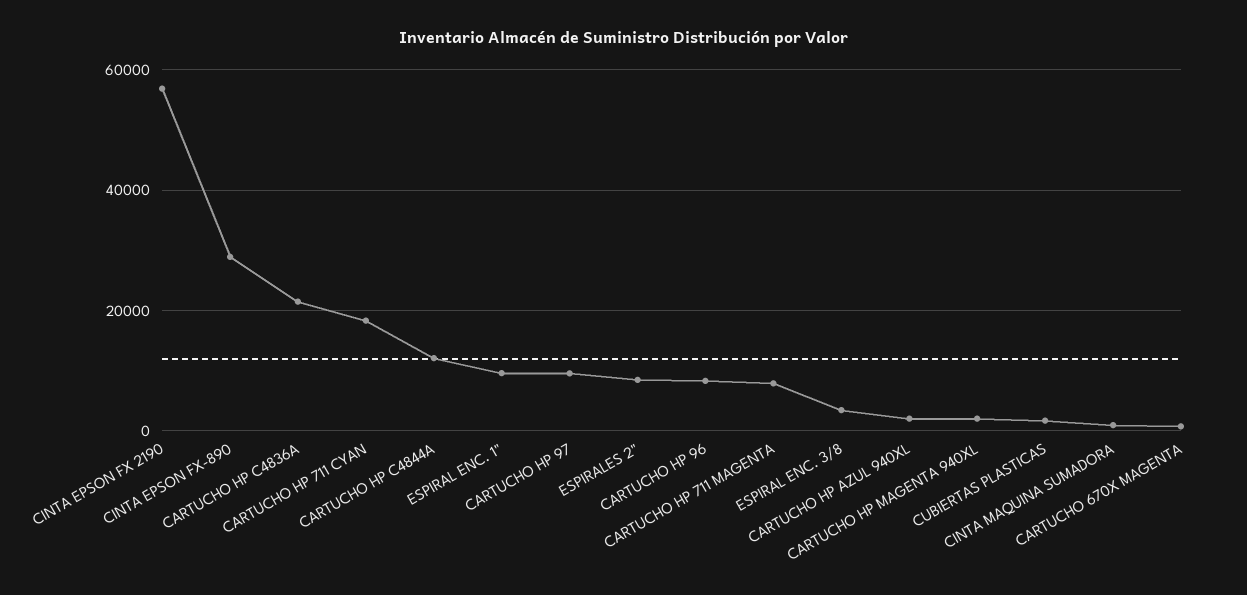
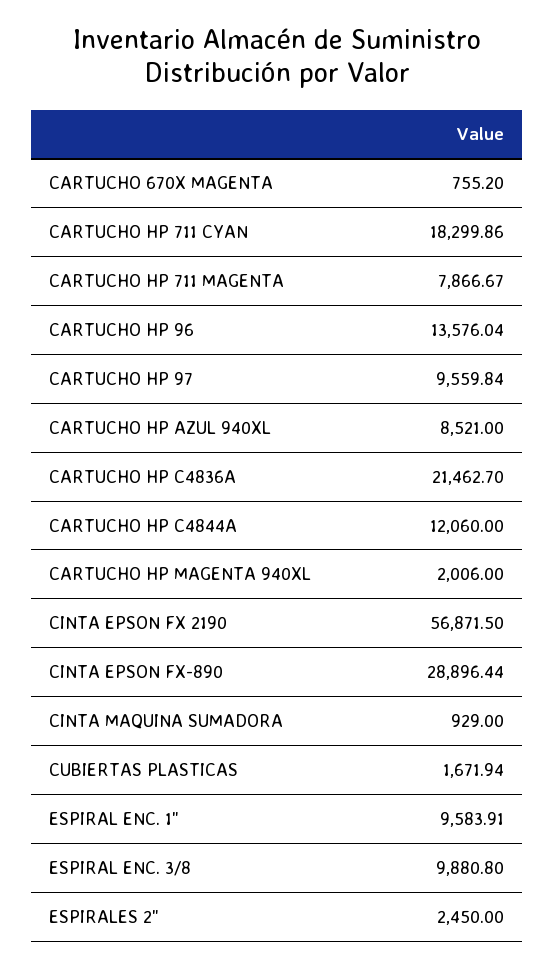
  {
    "CINTA EPSON FX 2190": 56871.5,
    "CINTA EPSON FX-890": 28896.44,
    "CARTUCHO HP C4836A": 21462.7,
    "CARTUCHO HP 711 CYAN": 18299.86,
    "CARTUCHO HP C4844A": 12060,
    "ESPIRAL ENC. 1\"": 9583.91,
    "CARTUCHO HP 97": 9559.84,
-   "ESPIRALES 2\"": 8000,
+   "ESPIRALES 2\"": 2450,
-   "CARTUCHO HP 96": 8000,
+   "CARTUCHO HP 96": 13576.04,
    "CARTUCHO HP 711 MAGENTA": 7866.67,
-   "ESPIRAL ENC. 3/8": 4000,
+   "ESPIRAL ENC. 3/8": 9880.8,
-   "CARTUCHO HP AZUL 940XL": 2000,
+   "CARTUCHO HP AZUL 940XL": 8521,
    "CARTUCHO HP MAGENTA 940XL": 2006,
    "CUBIERTAS PLASTICAS": 1671.94,
    "CINTA MAQUINA SUMADORA": 929,
    "CARTUCHO 670X MAGENTA": 755.2
  }

